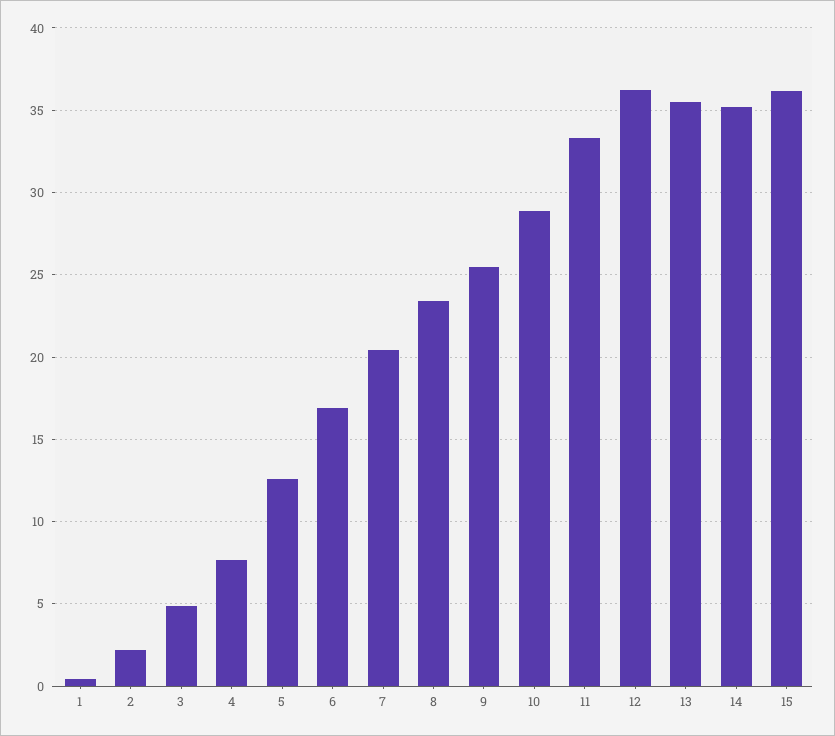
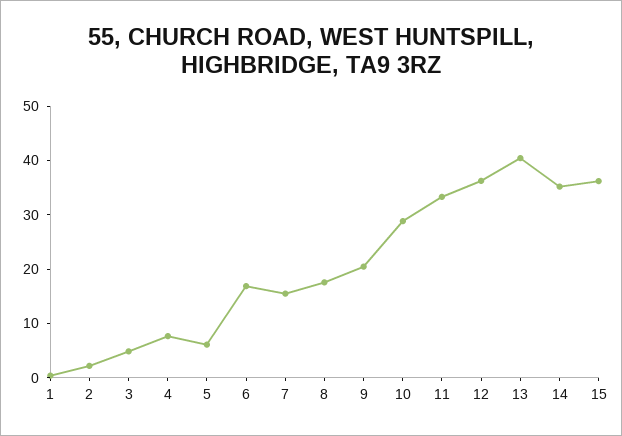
  {
    "1": 0.5,
    "2": 2,
    "3": 5,
    "4": 7.5,
-   "5": 12.5,
+   "5": 6,
    "6": 17,
-   "7": 20.5,
+   "7": 16,
-   "8": 23.5,
+   "8": 18,
-   "9": 25.5,
+   "9": 20,
    "10": 29,
    "11": 33.5,
    "12": 36,
-   "13": 35.5,
+   "13": 40,
    "14": 35,
    "15": 36
  }

